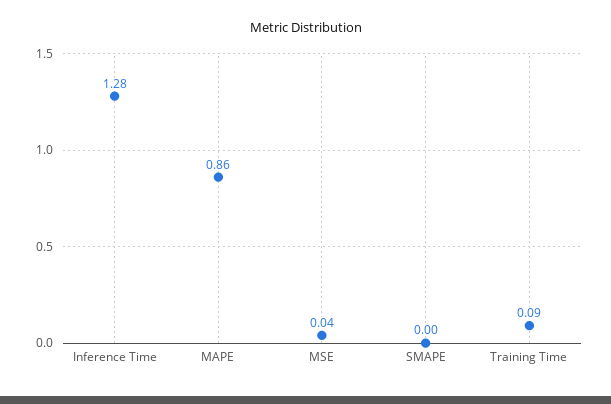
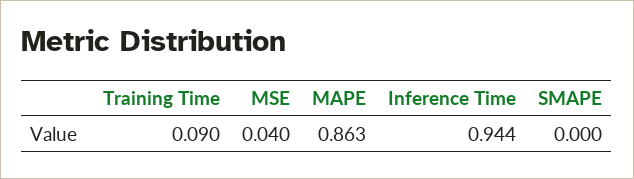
  {
-   "Inference Time": 1.28,
+   "Inference Time": 0.944,
    "MAPE": 0.863,
    "MSE": 0.04,
    "SMAPE": 0,
    "Training Time": 0.09
  }

